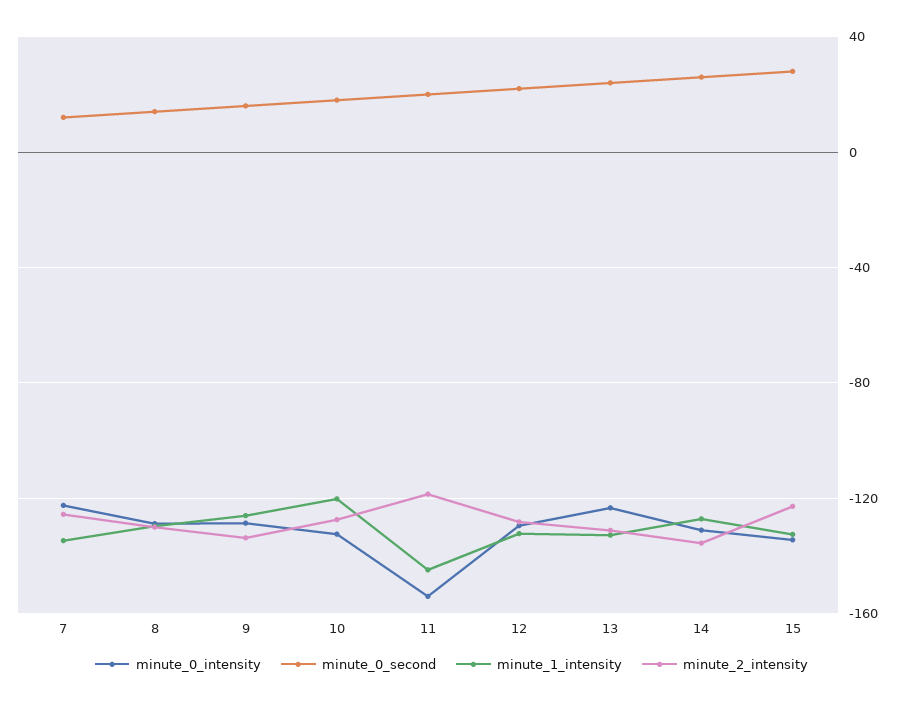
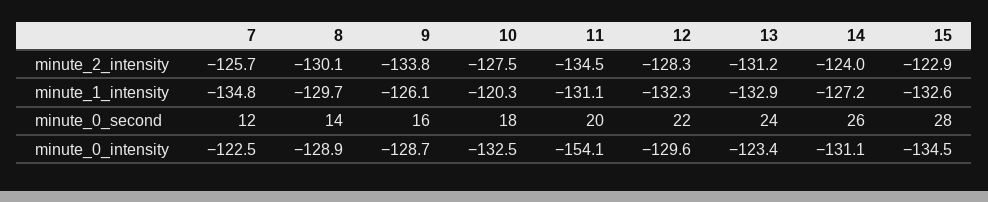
  {
    "minute_0_intensity": {
      "7": -122.5,
      "8": -128.9,
      "9": -128.7,
      "10": -132.5,
      "11": -154.1,
      "12": -129.6,
      "13": -123.4,
      "14": -131.1,
      "15": -134.5
    },
    "minute_0_second": {
      "7": 12,
      "8": 14,
      "9": 16,
      "10": 18,
      "11": 20,
      "12": 22,
      "13": 24,
      "14": 26,
      "15": 28
    },
    "minute_1_intensity": {
      "7": -134.8,
      "8": -129.7,
      "9": -126.1,
      "10": -120.3,
-     "11": -145,
+     "11": -131.1,
      "12": -132.3,
      "13": -132.9,
      "14": -127.2,
      "15": -132.6
    },
    "minute_2_intensity": {
      "7": -125.7,
      "8": -130.1,
      "9": -133.8,
      "10": -127.5,
-     "11": -120,
+     "11": -134.5,
      "12": -128.3,
      "13": -131.2,
-     "14": -135,
+     "14": -124,
      "15": -122.9
    }
  }

